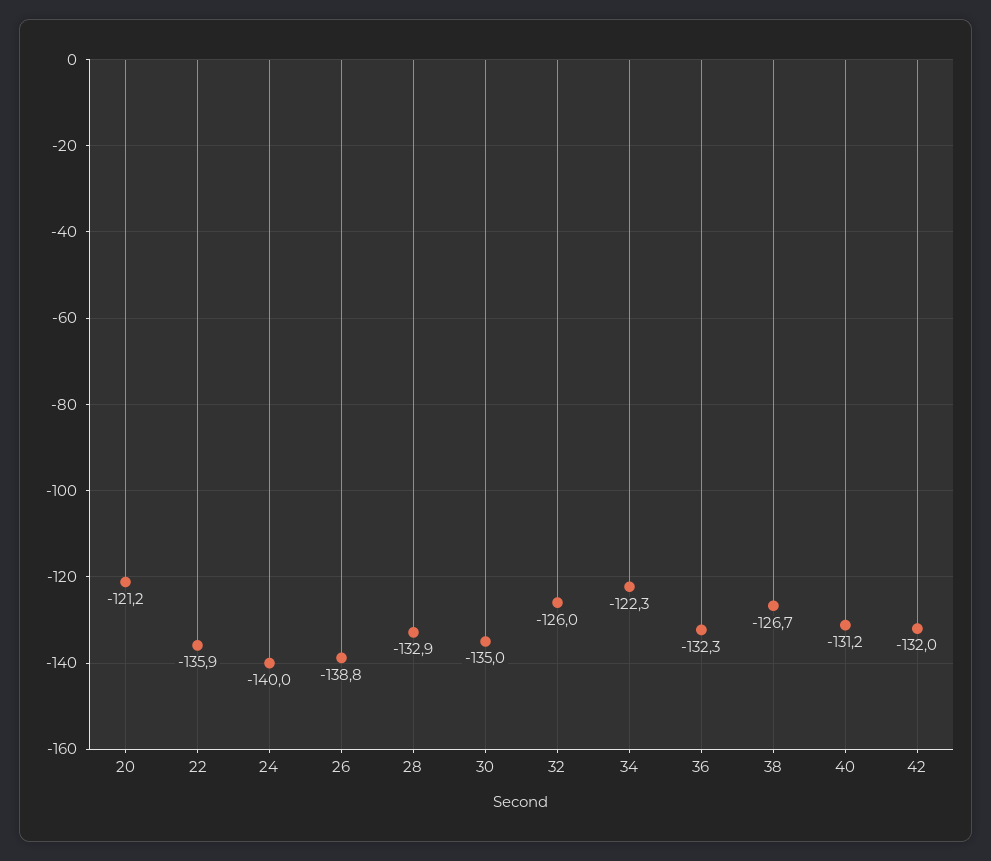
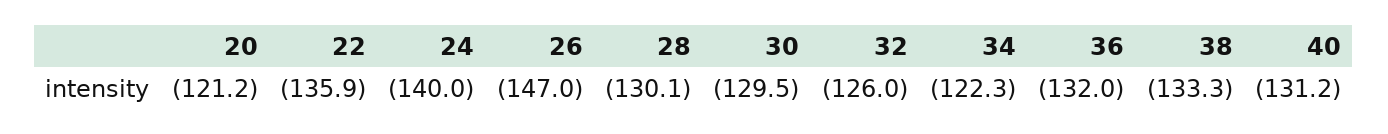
  {
    "20": -121.2,
    "22": -135.9,
    "24": -140,
-   "26": -138.8,
+   "26": -147,
-   "28": -132.9,
+   "28": -130.1,
-   "30": -135,
+   "30": -129.5,
    "32": -126,
    "34": -122.3,
-   "36": -132.3,
+   "36": -132,
-   "38": -126.7,
+   "38": -133.3,
-   "40": -131.2,
+   "40": -131.2
-   "42": -132
  }

